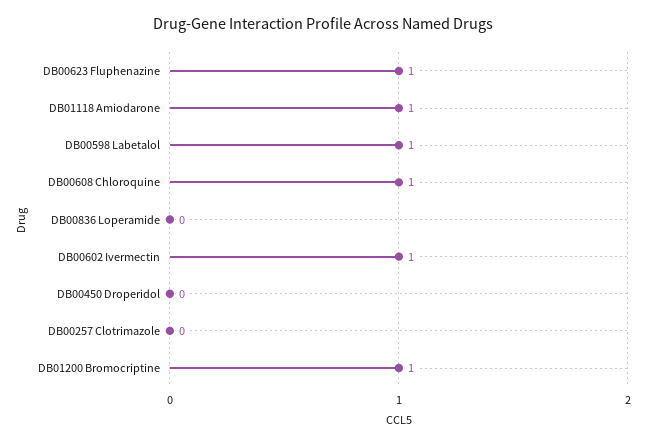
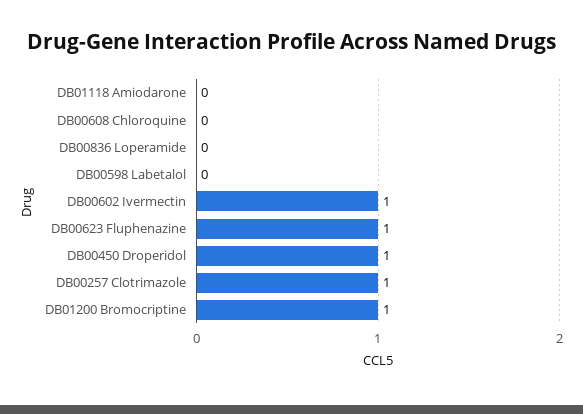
  {
    "DB00623 Fluphenazine": 1,
-   "DB01118 Amiodarone": 1,
+   "DB01118 Amiodarone": 0,
-   "DB00598 Labetalol": 1,
+   "DB00598 Labetalol": 0,
-   "DB00608 Chloroquine": 1,
+   "DB00608 Chloroquine": 0,
    "DB00836 Loperamide": 0,
    "DB00602 Ivermectin": 1,
-   "DB00450 Droperidol": 0,
+   "DB00450 Droperidol": 1,
-   "DB00257 Clotrimazole": 0,
+   "DB00257 Clotrimazole": 1,
    "DB01200 Bromocriptine": 1
  }

